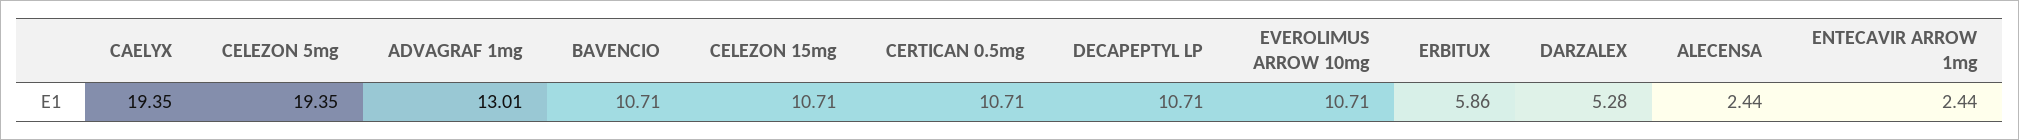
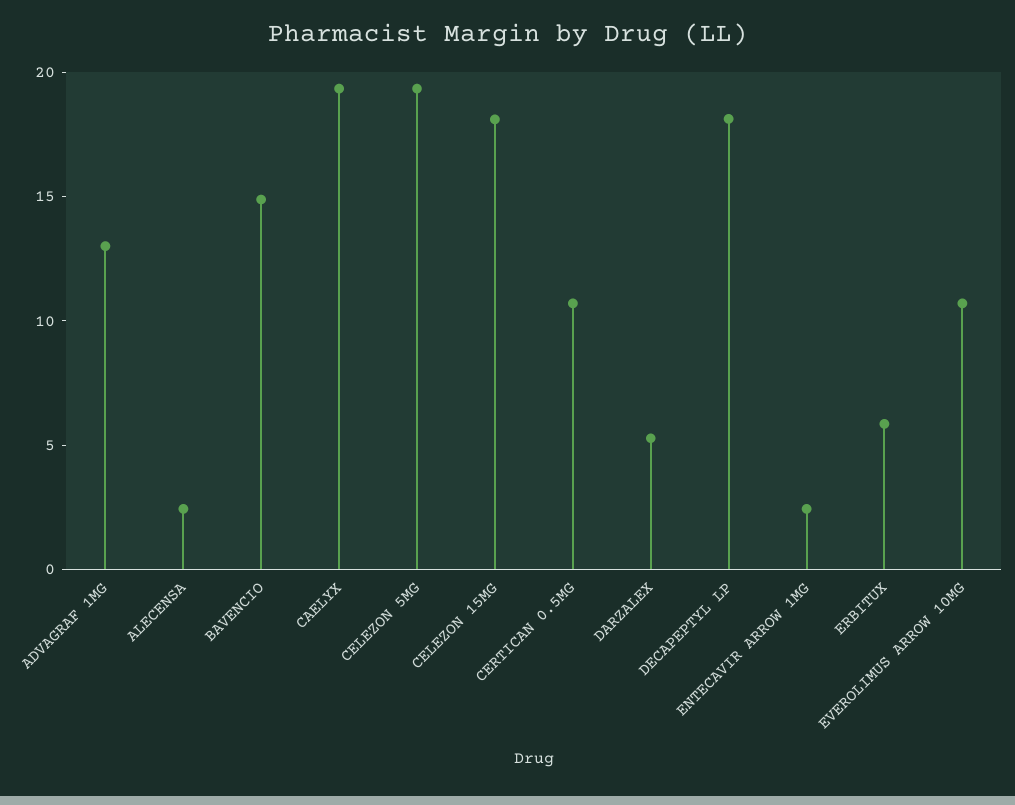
  {
    "CAELYX": 19.35,
    "CELEZON 5mg": 19.35,
    "ADVAGRAF 1mg": 13.01,
-   "BAVENCIO": 10.71,
+   "BAVENCIO": 15,
-   "CELEZON 15mg": 10.71,
+   "CELEZON 15mg": 18,
    "CERTICAN 0.5mg": 10.71,
-   "DECAPEPTYL LP": 10.71,
+   "DECAPEPTYL LP": 18,
    "EVEROLIMUS ARROW 10mg": 10.71,
    "ERBITUX": 5.86,
    "DARZALEX": 5.28,
    "ALECENSA": 2.44,
    "ENTECAVIR ARROW 1mg": 2.44
  }

